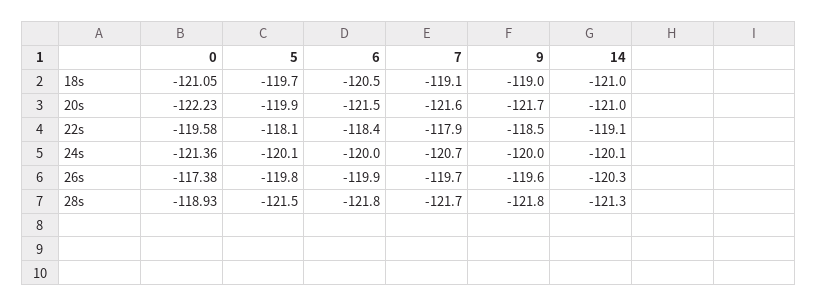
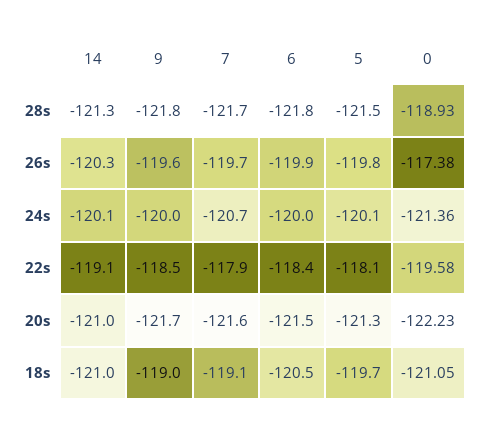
  {
    "0": {
      "18s": -121.05,
      "20s": -122.23,
      "22s": -119.58,
      "24s": -121.36,
      "26s": -117.38,
      "28s": -118.93
    },
    "5": {
      "18s": -119.7,
-     "20s": -119.9,
+     "20s": -121.3,
      "22s": -118.1,
      "24s": -120.1,
      "26s": -119.8,
      "28s": -121.5
    },
    "6": {
      "18s": -120.5,
      "20s": -121.5,
      "22s": -118.4,
      "24s": -120,
      "26s": -119.9,
      "28s": -121.8
    },
    "7": {
      "18s": -119.1,
      "20s": -121.6,
      "22s": -117.9,
      "24s": -120.7,
      "26s": -119.7,
      "28s": -121.7
    },
    "9": {
      "18s": -119,
      "20s": -121.7,
      "22s": -118.5,
      "24s": -120,
      "26s": -119.6,
      "28s": -121.8
    },
    "14": {
      "18s": -121,
      "20s": -121,
      "22s": -119.1,
      "24s": -120.1,
      "26s": -120.3,
      "28s": -121.3
    }
  }

